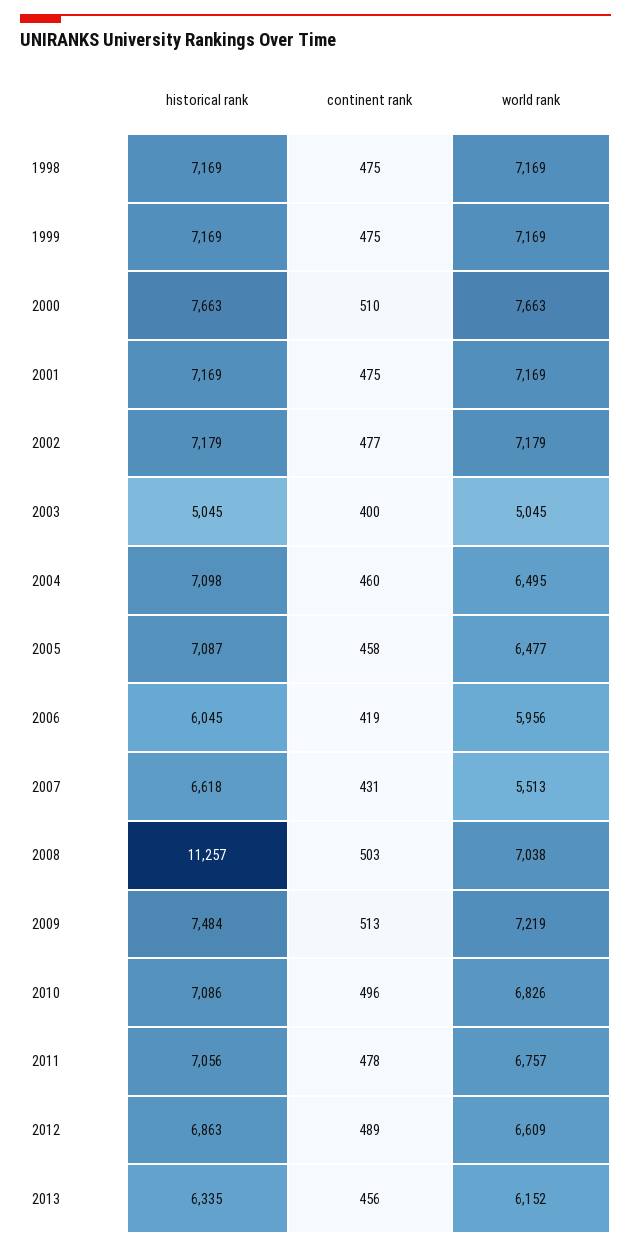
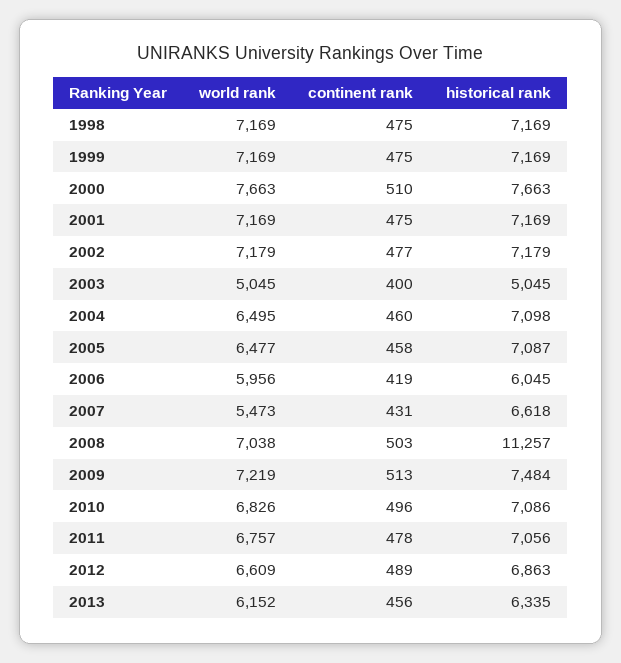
  {
    "historical rank": {
      "1998": 7169,
      "1999": 7169,
      "2000": 7663,
      "2001": 7169,
      "2002": 7179,
      "2003": 5045,
      "2004": 7098,
      "2005": 7087,
      "2006": 6045,
      "2007": 6618,
      "2008": 11257,
      "2009": 7484,
      "2010": 7086,
      "2011": 7056,
      "2012": 6863,
      "2013": 6335
    },
    "continent rank": {
      "1998": 475,
      "1999": 475,
      "2000": 510,
      "2001": 475,
      "2002": 477,
      "2003": 400,
      "2004": 460,
      "2005": 458,
      "2006": 419,
      "2007": 431,
      "2008": 503,
      "2009": 513,
      "2010": 496,
      "2011": 478,
      "2012": 489,
      "2013": 456
    },
    "world rank": {
      "1998": 7169,
      "1999": 7169,
      "2000": 7663,
      "2001": 7169,
      "2002": 7179,
      "2003": 5045,
      "2004": 6495,
      "2005": 6477,
      "2006": 5956,
-     "2007": 5513,
+     "2007": 5473,
      "2008": 7038,
      "2009": 7219,
      "2010": 6826,
      "2011": 6757,
      "2012": 6609,
      "2013": 6152
    }
  }

